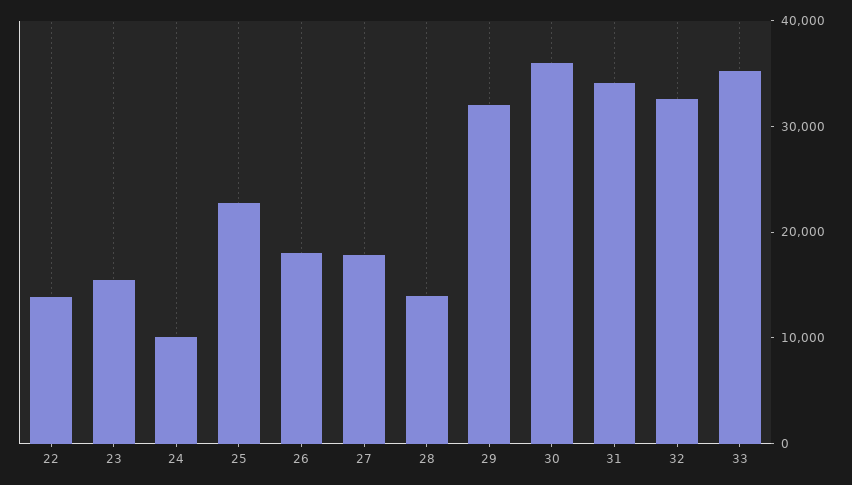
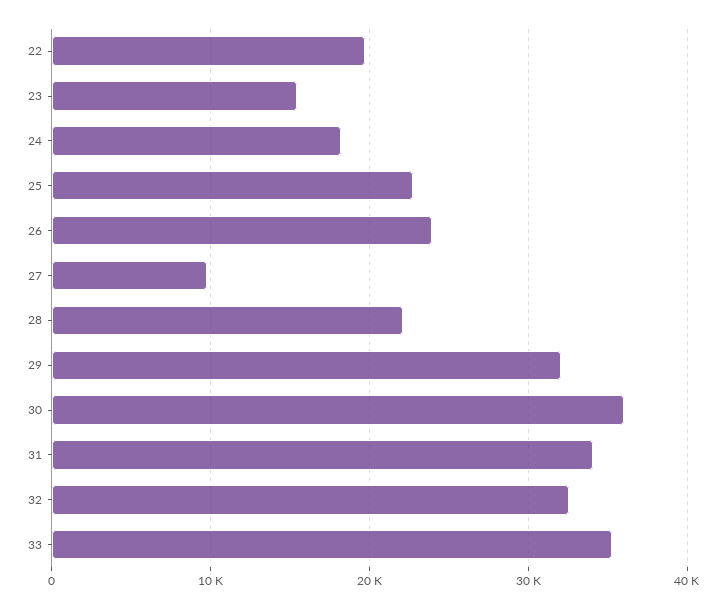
  {
-   "22": 14000,
+   "22": 20000,
    "23": 15000,
-   "24": 10000,
+   "24": 18000,
    "25": 23000,
-   "26": 18000,
+   "26": 24000,
-   "27": 18000,
+   "27": 10000,
-   "28": 14000,
+   "28": 22000,
    "29": 32000,
    "30": 36000,
    "31": 34000,
    "32": 33000,
    "33": 35000
  }

